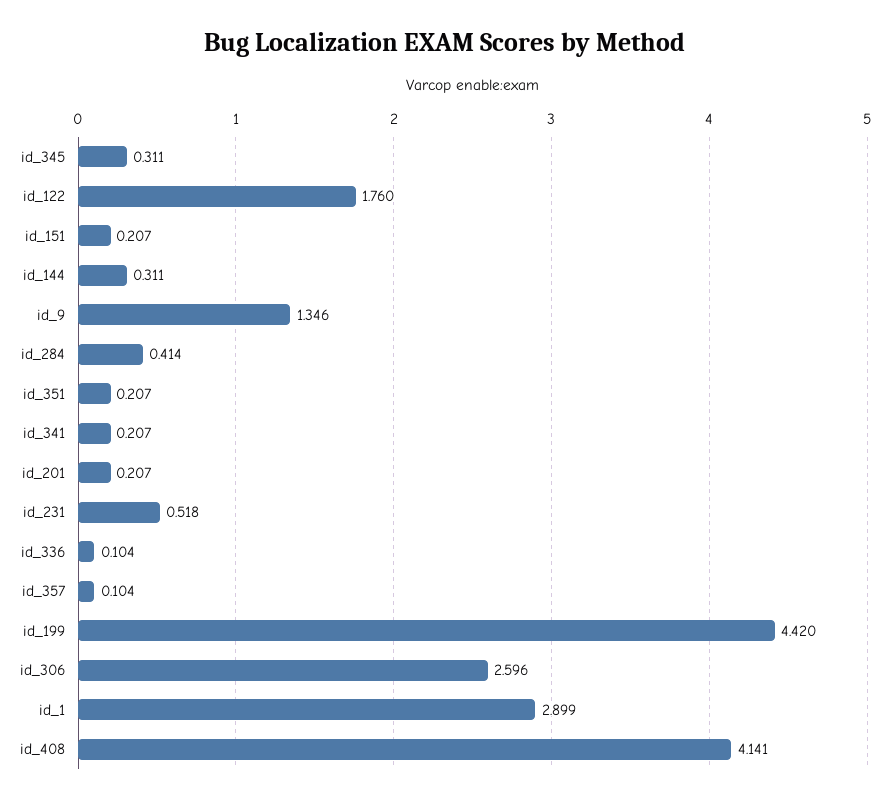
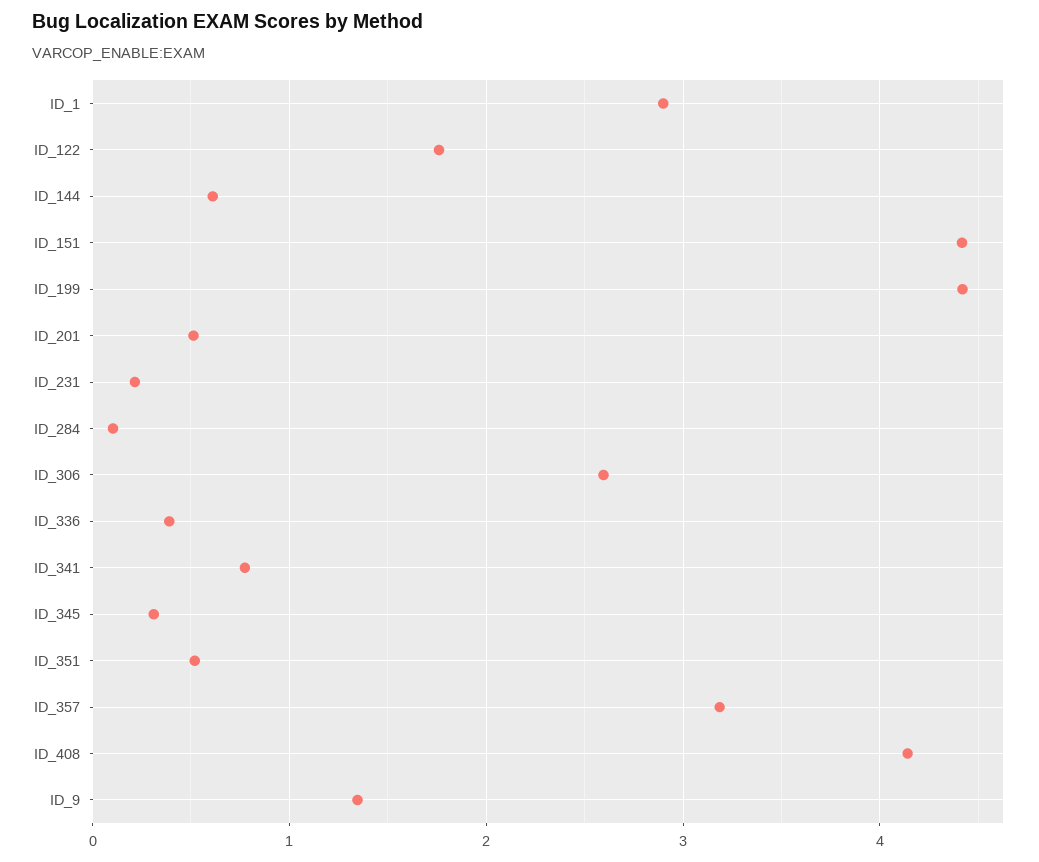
  {
    "id_345": 0.311,
    "id_122": 1.76,
-   "id_151": 0.207,
+   "id_151": 4.4,
-   "id_144": 0.311,
+   "id_144": 0.6,
    "id_9": 1.346,
-   "id_284": 0.414,
+   "id_284": 0.1,
-   "id_351": 0.207,
+   "id_351": 0.5,
-   "id_341": 0.207,
+   "id_341": 0.8,
-   "id_201": 0.207,
+   "id_201": 0.5,
-   "id_231": 0.518,
+   "id_231": 0.2,
-   "id_336": 0.104,
+   "id_336": 0.4,
-   "id_357": 0.104,
+   "id_357": 3.2,
    "id_199": 4.42,
    "id_306": 2.596,
    "id_1": 2.899,
    "id_408": 4.141
  }

